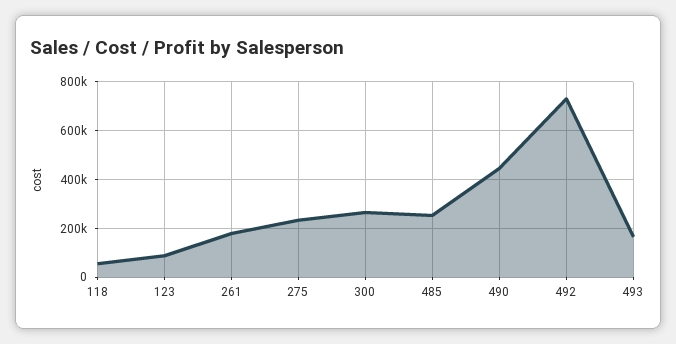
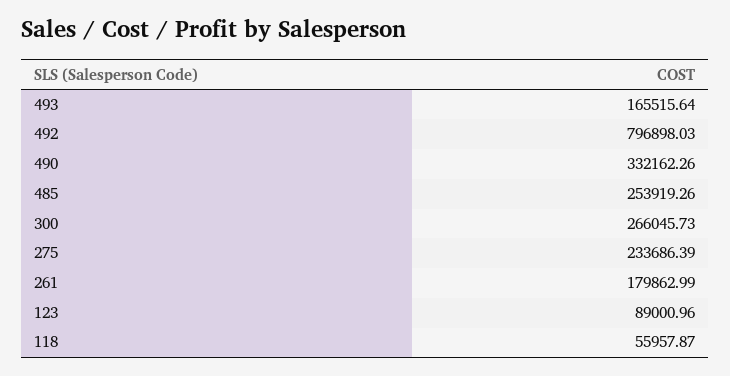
  {
    "118": 55957.87,
    "123": 89000.96,
    "261": 179862.99,
    "275": 233686.39,
    "300": 266045.73,
    "485": 253919.26,
-   "490": 450000,
+   "490": 332162.26,
-   "492": 725000,
+   "492": 796898.03,
    "493": 165515.64
  }

